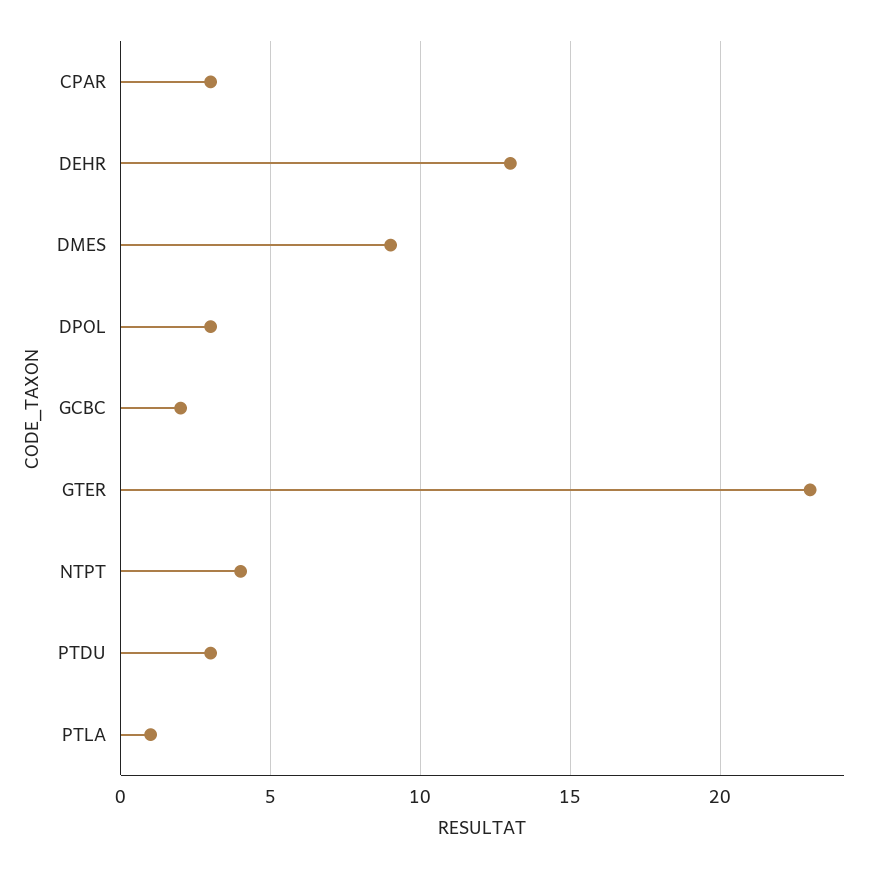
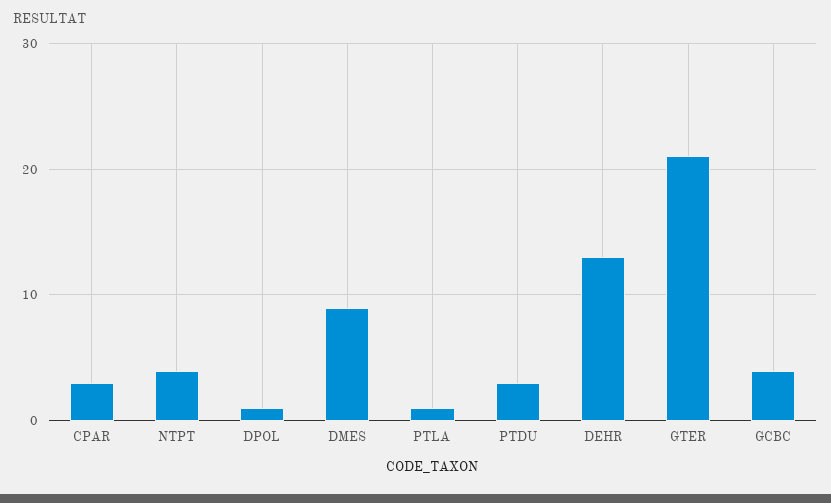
  {
    "CPAR": 3,
    "DEHR": 13,
    "DMES": 9,
-   "DPOL": 3,
+   "DPOL": 1,
-   "GCBC": 2,
+   "GCBC": 4,
-   "GTER": 23,
+   "GTER": 21,
    "NTPT": 4,
    "PTDU": 3,
    "PTLA": 1
  }

